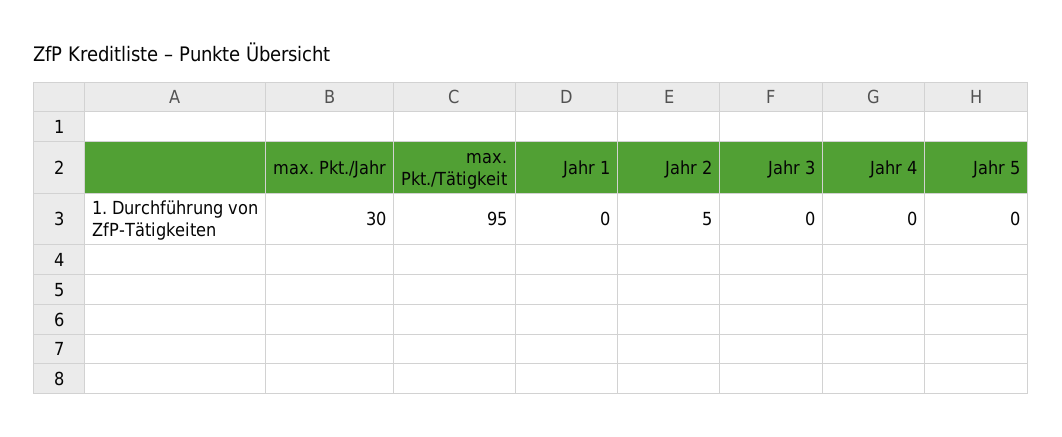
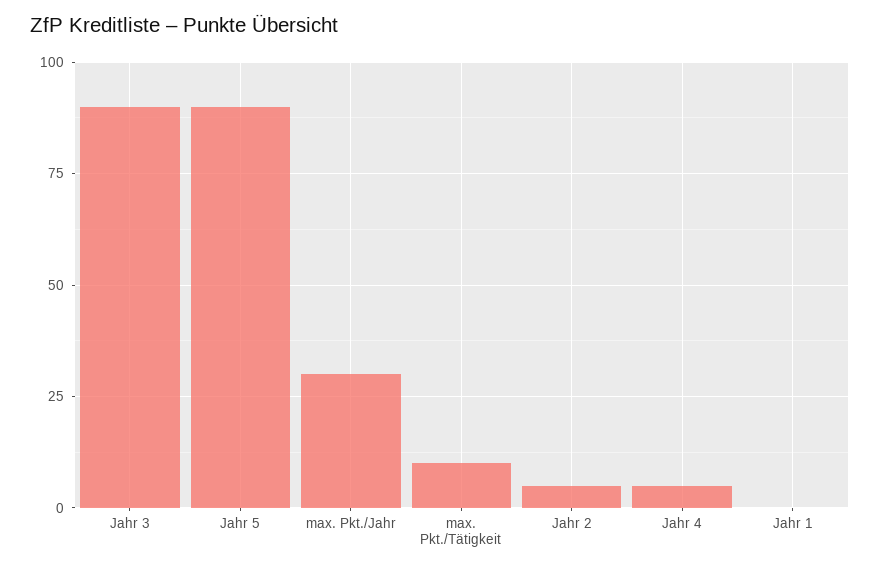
  {
    "max. Pkt./Jahr": 30,
-   "max. Pkt./Tätigkeit": 95,
+   "max. Pkt./Tätigkeit": 10,
    "Jahr 1": 0,
    "Jahr 2": 5,
-   "Jahr 3": 0,
+   "Jahr 3": 90,
-   "Jahr 4": 0,
+   "Jahr 4": 5,
-   "Jahr 5": 0
+   "Jahr 5": 90
  }

